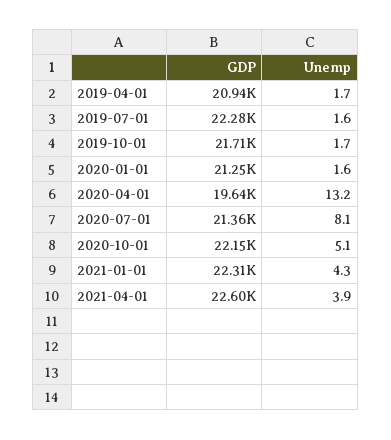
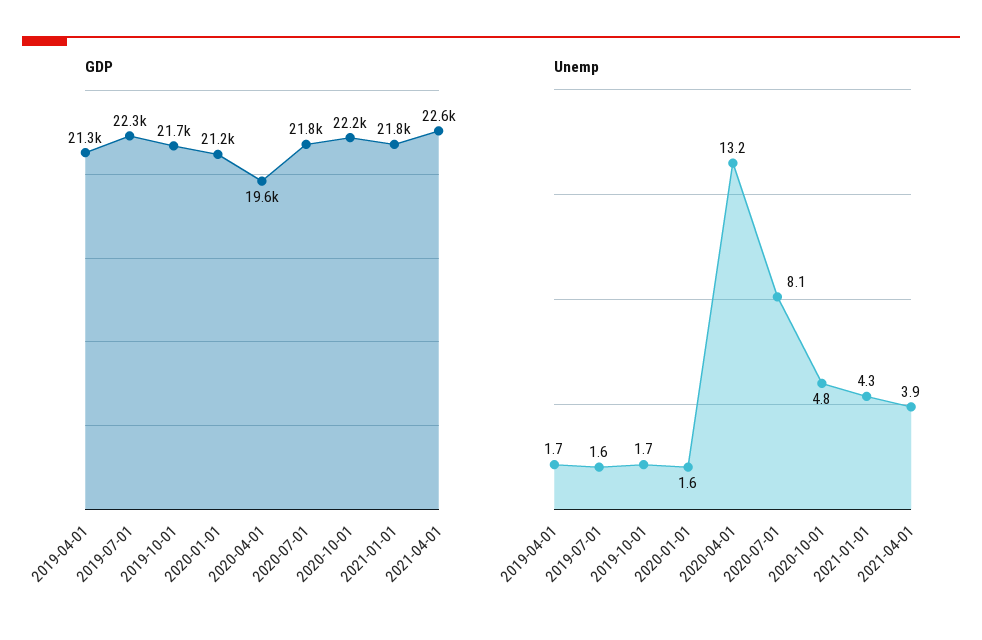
  {
    "GDP": {
-     "2019-04-01": 20940,
+     "2019-04-01": 21300,
      "2019-07-01": 22280,
      "2019-10-01": 21710,
      "2020-01-01": 21250,
      "2020-04-01": 19640,
-     "2020-07-01": 21360,
+     "2020-07-01": 21800,
      "2020-10-01": 22150,
-     "2021-01-01": 22310,
+     "2021-01-01": 21800,
      "2021-04-01": 22600
    },
    "Unemp": {
      "2019-04-01": 1.7,
      "2019-07-01": 1.6,
      "2019-10-01": 1.7,
      "2020-01-01": 1.6,
      "2020-04-01": 13.2,
      "2020-07-01": 8.1,
-     "2020-10-01": 5.1,
+     "2020-10-01": 4.8,
      "2021-01-01": 4.3,
      "2021-04-01": 3.9
    }
  }

